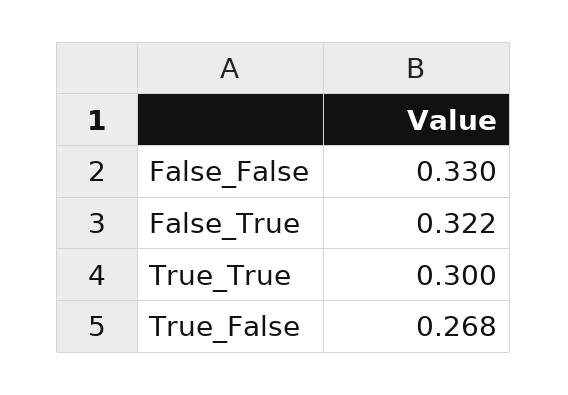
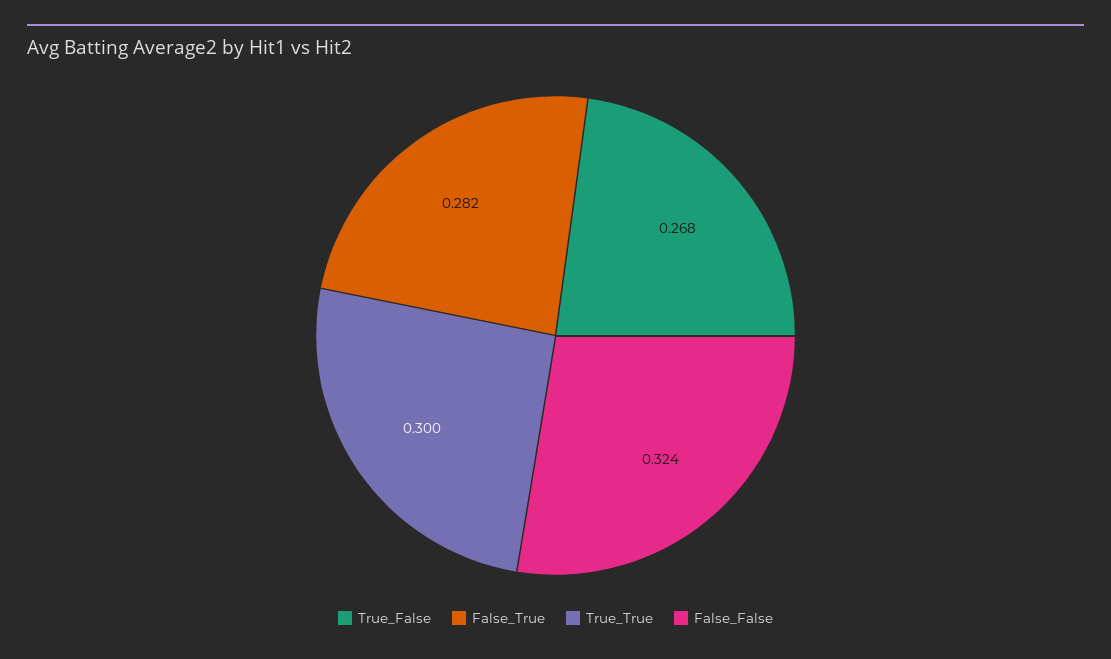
  {
-   "False_False": 0.33,
+   "False_False": 0.324,
-   "False_True": 0.322,
+   "False_True": 0.282,
    "True_True": 0.3,
    "True_False": 0.268
  }

